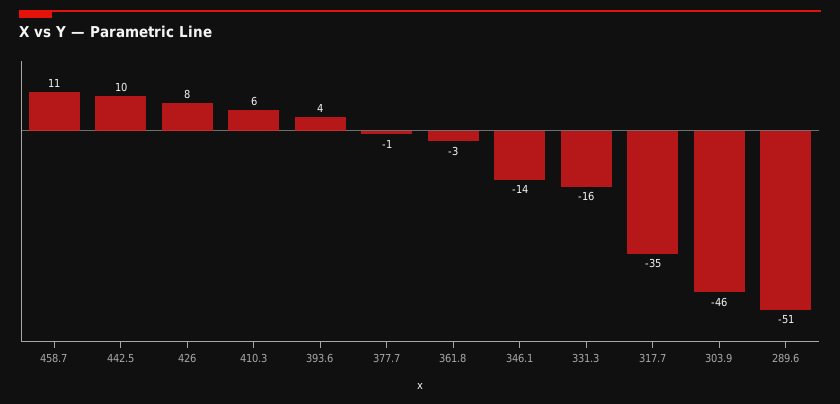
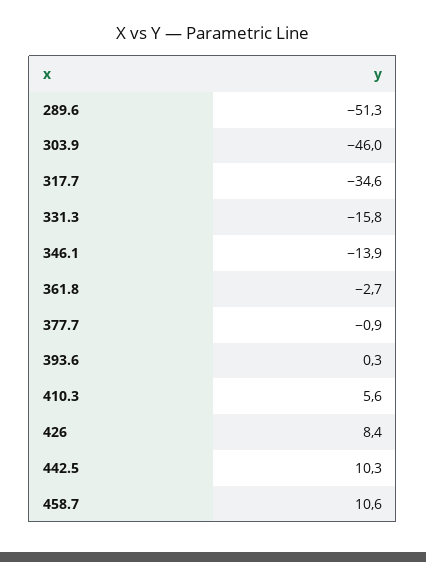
  {
    "458.7": 10.6,
    "442.5": 10.3,
    "426": 8.4,
    "410.3": 5.6,
-   "393.6": 4,
+   "393.6": 0.3,
    "377.7": -0.9,
    "361.8": -2.7,
    "346.1": -13.9,
    "331.3": -15.8,
    "317.7": -34.6,
    "303.9": -46,
    "289.6": -51.3
  }

